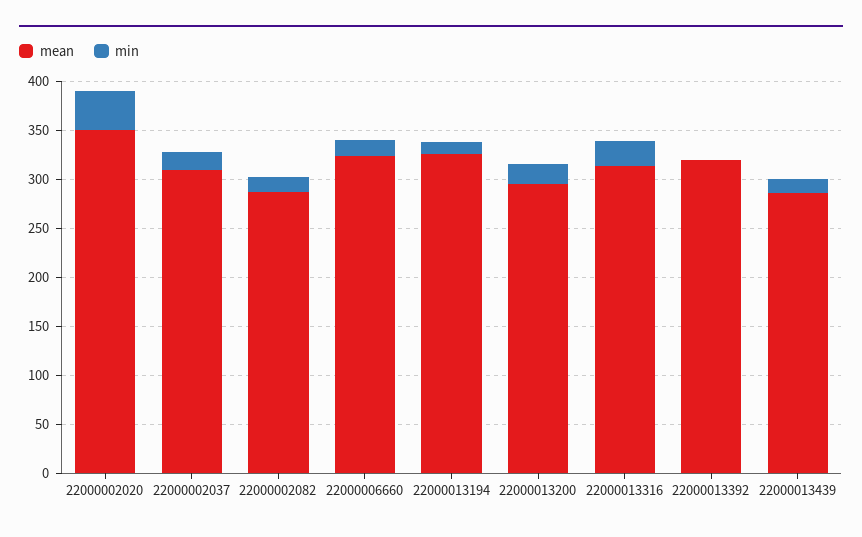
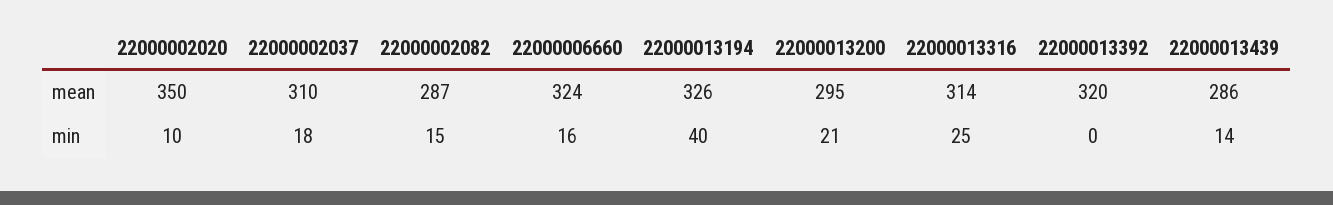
  {
    "mean": {
      "22000002020": 350,
      "22000002037": 310,
      "22000002082": 287,
      "22000006660": 324,
      "22000013194": 326,
      "22000013200": 295,
      "22000013316": 314,
      "22000013392": 320,
      "22000013439": 286
    },
    "min": {
-     "22000002020": 40,
+     "22000002020": 10,
      "22000002037": 18,
      "22000002082": 15,
      "22000006660": 16,
-     "22000013194": 10,
+     "22000013194": 40,
      "22000013200": 21,
      "22000013316": 25,
      "22000013392": 0,
      "22000013439": 14
    }
  }

